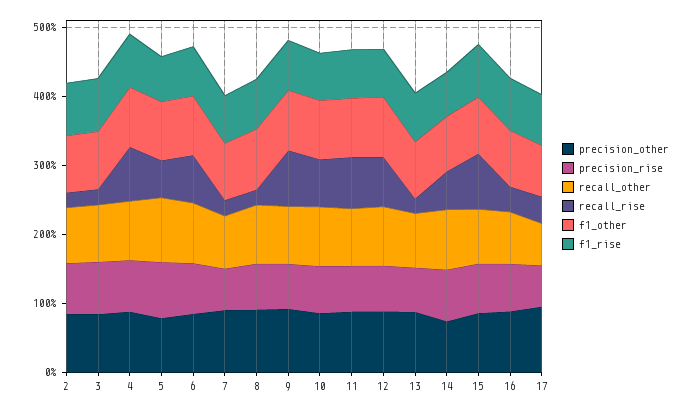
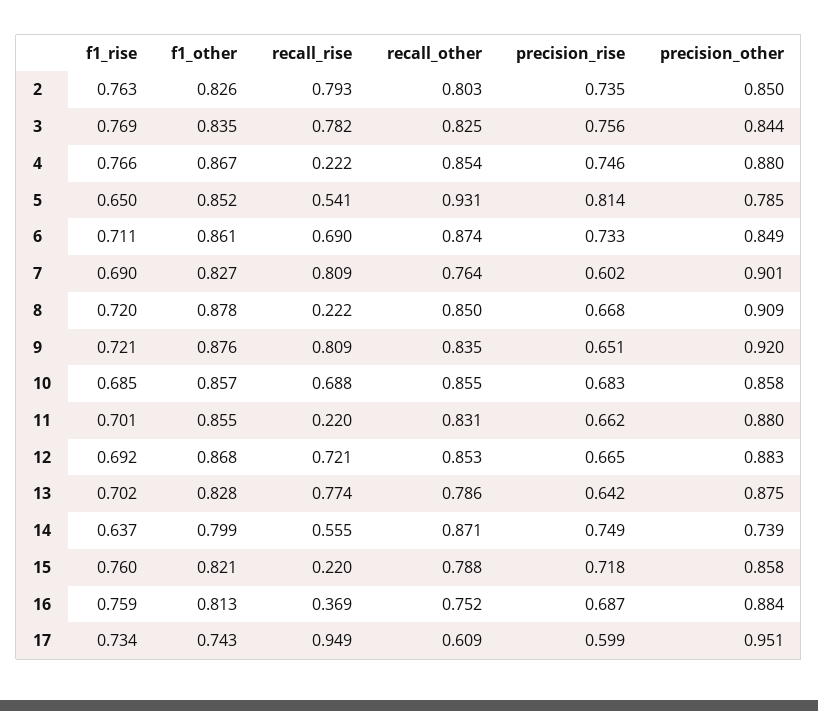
  {
    "precision_other": {
      "2": 0.85,
      "3": 0.844,
      "4": 0.88,
      "5": 0.785,
      "6": 0.849,
      "7": 0.901,
      "8": 0.909,
      "9": 0.92,
      "10": 0.858,
      "11": 0.88,
      "12": 0.883,
      "13": 0.875,
      "14": 0.739,
      "15": 0.858,
      "16": 0.884,
      "17": 0.951
    },
    "precision_rise": {
      "2": 0.735,
      "3": 0.756,
      "4": 0.746,
      "5": 0.814,
      "6": 0.733,
      "7": 0.602,
      "8": 0.668,
      "9": 0.651,
      "10": 0.683,
      "11": 0.662,
      "12": 0.665,
      "13": 0.642,
      "14": 0.749,
      "15": 0.718,
      "16": 0.687,
      "17": 0.599
    },
    "recall_other": {
      "2": 0.803,
      "3": 0.825,
      "4": 0.854,
      "5": 0.931,
      "6": 0.874,
      "7": 0.764,
      "8": 0.85,
      "9": 0.835,
      "10": 0.855,
      "11": 0.831,
      "12": 0.853,
      "13": 0.786,
      "14": 0.871,
      "15": 0.788,
      "16": 0.752,
      "17": 0.609
    },
    "recall_rise": {
-     "2": 0.2,
+     "2": 0.793,
-     "3": 0.2,
+     "3": 0.782,
-     "4": 0.8,
+     "4": 0.222,
      "5": 0.541,
      "6": 0.69,
-     "7": 0.2,
+     "7": 0.809,
      "8": 0.222,
      "9": 0.809,
      "10": 0.688,
-     "11": 0.8,
+     "11": 0.22,
      "12": 0.721,
-     "13": 0.2,
+     "13": 0.774,
      "14": 0.555,
-     "15": 0.8,
+     "15": 0.22,
      "16": 0.369,
-     "17": 0.4
+     "17": 0.949
    },
    "f1_other": {
      "2": 0.826,
      "3": 0.835,
      "4": 0.867,
      "5": 0.852,
      "6": 0.861,
      "7": 0.827,
      "8": 0.878,
      "9": 0.876,
      "10": 0.857,
      "11": 0.855,
      "12": 0.868,
      "13": 0.828,
      "14": 0.799,
      "15": 0.821,
      "16": 0.813,
      "17": 0.743
    },
    "f1_rise": {
      "2": 0.763,
      "3": 0.769,
      "4": 0.766,
      "5": 0.65,
      "6": 0.711,
      "7": 0.69,
      "8": 0.72,
      "9": 0.721,
      "10": 0.685,
      "11": 0.701,
      "12": 0.692,
      "13": 0.702,
      "14": 0.637,
      "15": 0.76,
      "16": 0.759,
      "17": 0.734
    }
  }

